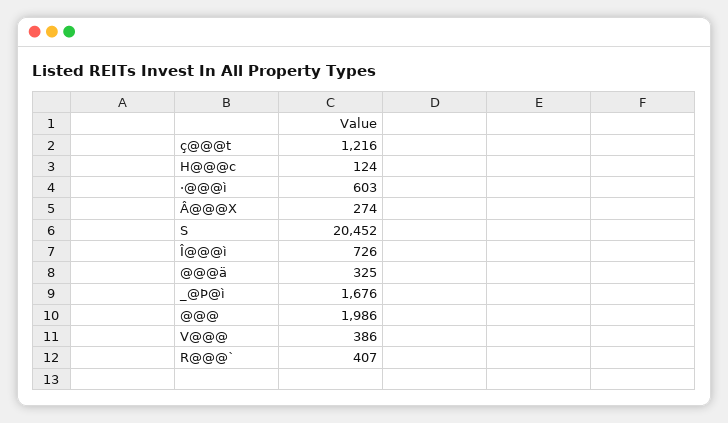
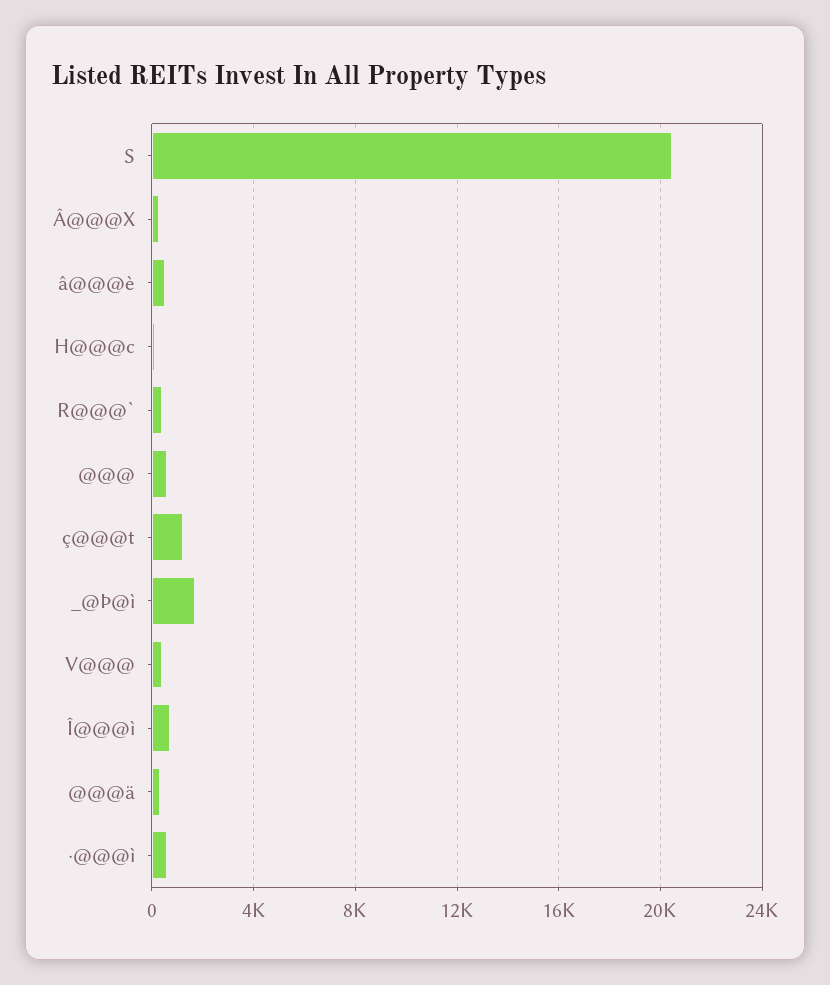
  {
    "ç@@@t": 1216,
    "H@@@c": 124,
    "·@@@ì": 603,
    "Â@@@X": 274,
    "S": 20452,
    "Î@@@ì": 726,
    "@@@ä": 325,
    "_@Þ@ì": 1676,
-   "@@@": 1986,
+   "@@@": 500,
    "V@@@": 386,
-   "R@@@`": 407
+   "R@@@`": 407,
+   "â@@@è": 500
  }

